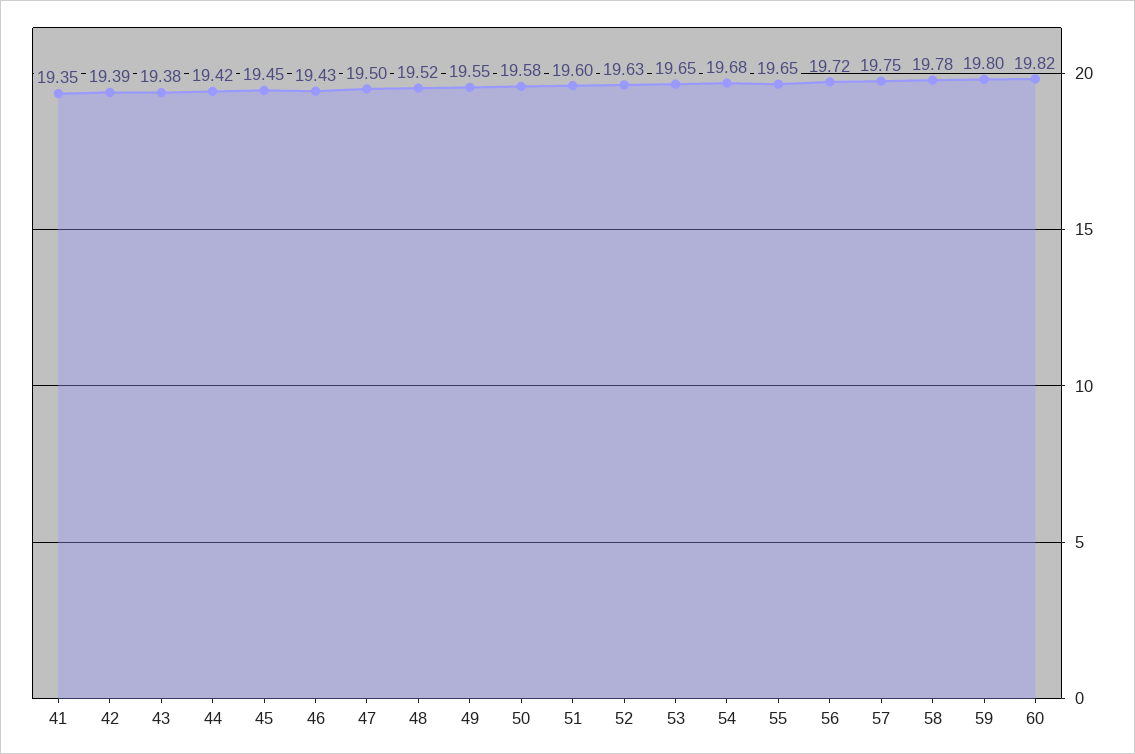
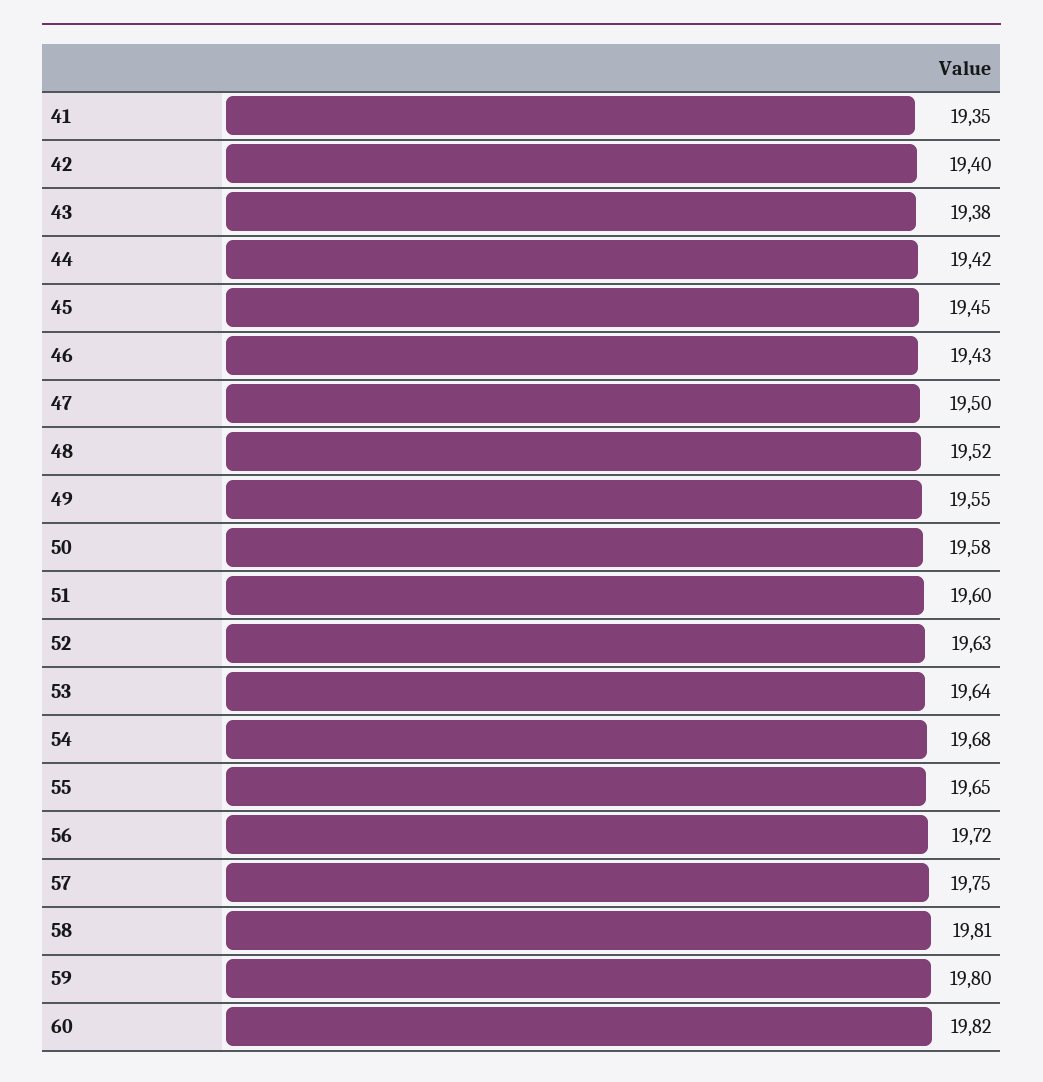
  {
    "41": 19.35,
-   "42": 19.39,
+   "42": 19.4,
    "43": 19.38,
    "44": 19.42,
    "45": 19.45,
    "46": 19.43,
    "47": 19.5,
    "48": 19.52,
    "49": 19.55,
    "50": 19.58,
    "51": 19.6,
    "52": 19.63,
-   "53": 19.65,
+   "53": 19.64,
    "54": 19.68,
    "55": 19.65,
    "56": 19.72,
    "57": 19.75,
-   "58": 19.78,
+   "58": 19.81,
    "59": 19.8,
    "60": 19.82
  }

